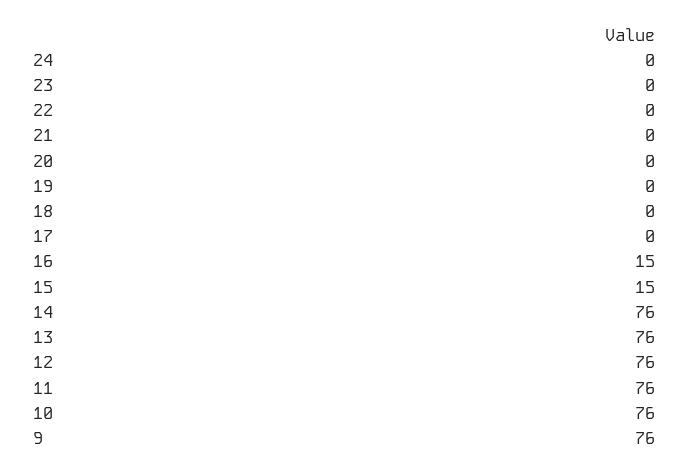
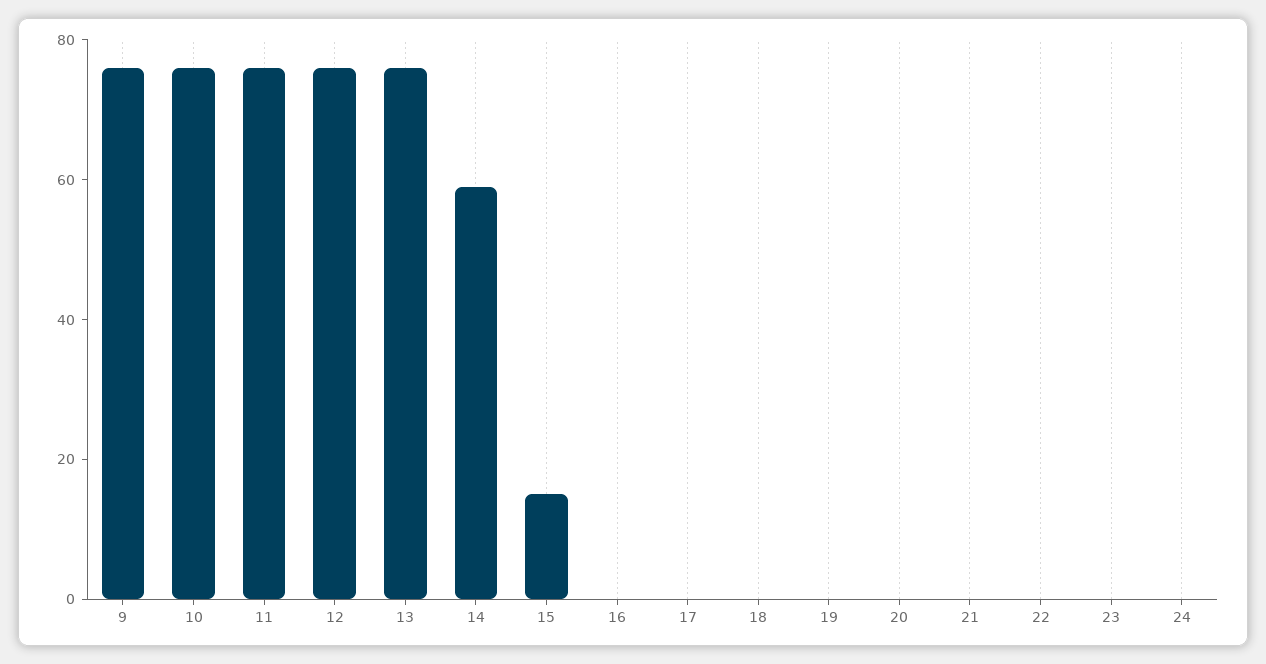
  {
    "24": 0,
    "23": 0,
    "22": 0,
    "21": 0,
    "20": 0,
    "19": 0,
    "18": 0,
    "17": 0,
-   "16": 15,
+   "16": 0,
    "15": 15,
-   "14": 76,
+   "14": 60,
    "13": 76,
    "12": 76,
    "11": 76,
    "10": 76,
    "9": 76
  }

